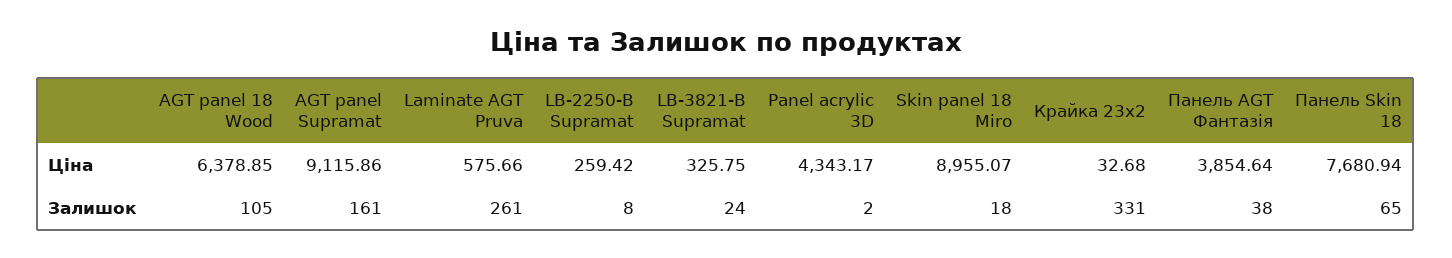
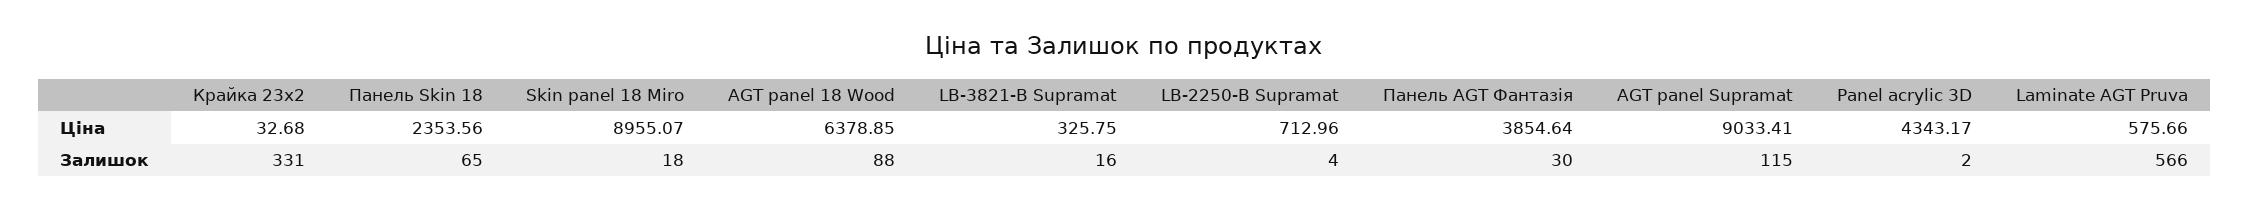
  {
    "AGT panel 18 Wood": {
      "Ціна": 6378.85,
-     "Залишок": 105
+     "Залишок": 88
    },
    "AGT panel Supramat": {
-     "Ціна": 9115.86,
+     "Ціна": 9033.41,
-     "Залишок": 161
+     "Залишок": 115
    },
    "Laminate AGT Pruva": {
      "Ціна": 575.66,
-     "Залишок": 261
+     "Залишок": 566
    },
    "LB-2250-В Supramat": {
-     "Ціна": 259.42,
+     "Ціна": 712.96,
-     "Залишок": 8
+     "Залишок": 4
    },
    "LB-3821-В Supramat": {
      "Ціна": 325.75,
-     "Залишок": 24
+     "Залишок": 16
    },
    "Panel acrylic 3D": {
      "Ціна": 4343.17,
      "Залишок": 2
    },
    "Skin panel 18 Miro": {
      "Ціна": 8955.07,
      "Залишок": 18
    },
    "Крайка 23x2": {
      "Ціна": 32.68,
      "Залишок": 331
    },
    "Панель AGT Фантазія": {
      "Ціна": 3854.64,
-     "Залишок": 38
+     "Залишок": 30
    },
    "Панель Skin 18": {
-     "Ціна": 7680.94,
+     "Ціна": 2353.56,
      "Залишок": 65
    }
  }

